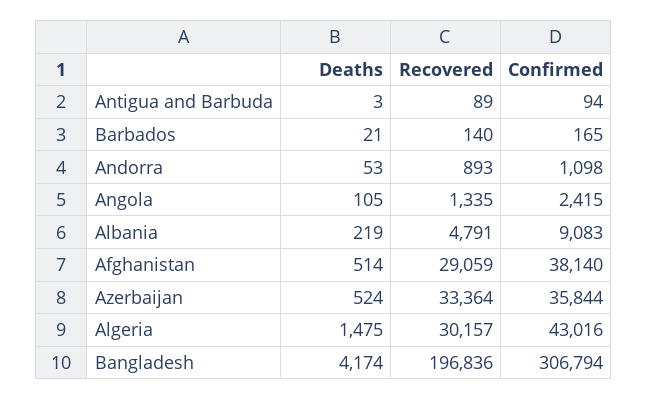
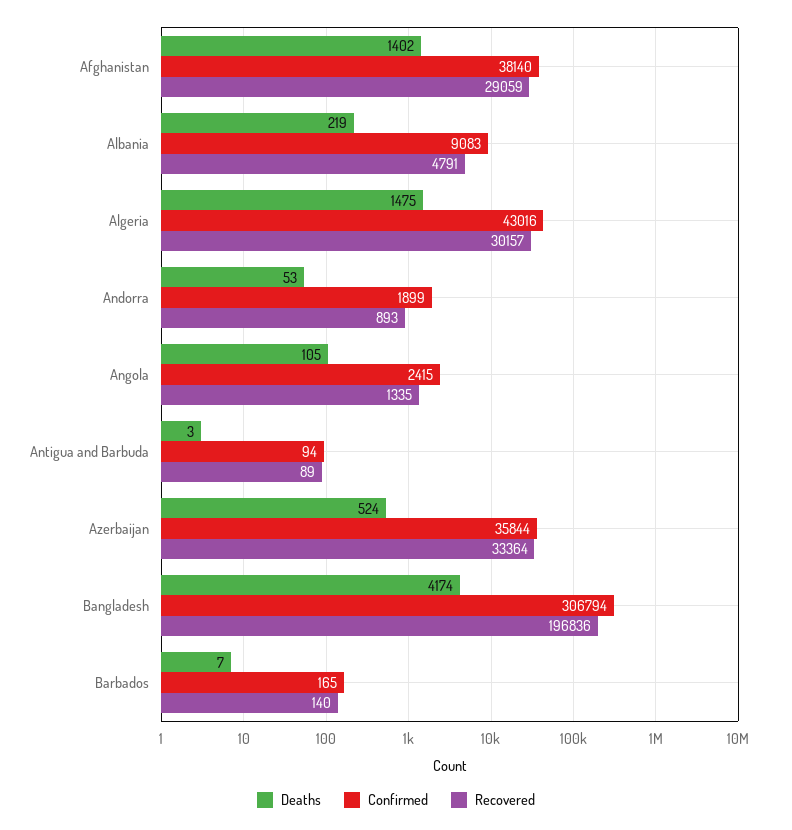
  {
    "Deaths": {
      "Antigua and Barbuda": 3,
-     "Barbados": 21,
+     "Barbados": 7,
      "Andorra": 53,
      "Angola": 105,
      "Albania": 219,
-     "Afghanistan": 514,
+     "Afghanistan": 1402,
      "Azerbaijan": 524,
      "Algeria": 1475,
      "Bangladesh": 4174
    },
    "Recovered": {
      "Antigua and Barbuda": 89,
      "Barbados": 140,
      "Andorra": 893,
      "Angola": 1335,
      "Albania": 4791,
      "Afghanistan": 29059,
      "Azerbaijan": 33364,
      "Algeria": 30157,
      "Bangladesh": 196836
    },
    "Confirmed": {
      "Antigua and Barbuda": 94,
      "Barbados": 165,
-     "Andorra": 1098,
+     "Andorra": 1899,
      "Angola": 2415,
      "Albania": 9083,
      "Afghanistan": 38140,
      "Azerbaijan": 35844,
      "Algeria": 43016,
      "Bangladesh": 306794
    }
  }

